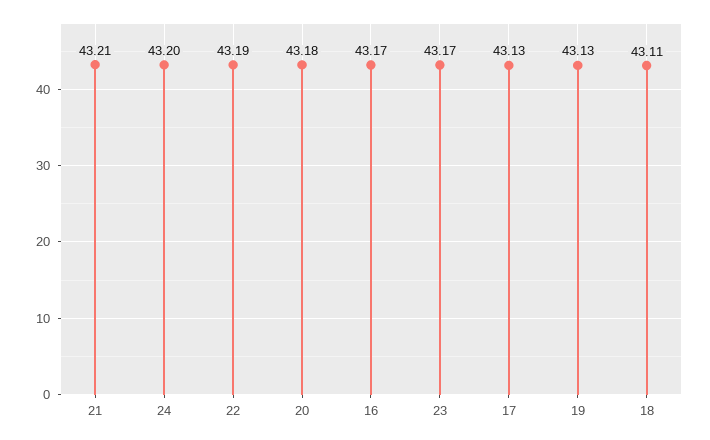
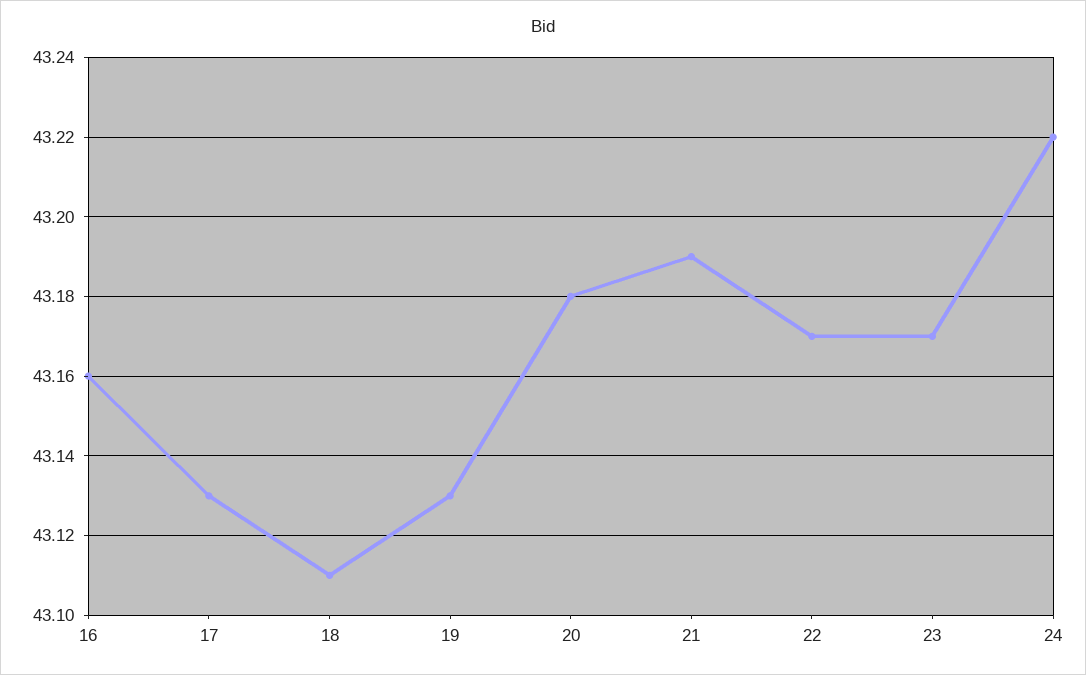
  {
-   "21": 43.21,
+   "21": 43.19,
-   "24": 43.2,
+   "24": 43.22,
-   "22": 43.19,
+   "22": 43.17,
    "20": 43.18,
-   "16": 43.17,
+   "16": 43.16,
    "23": 43.17,
    "17": 43.13,
    "19": 43.13,
    "18": 43.11
  }

